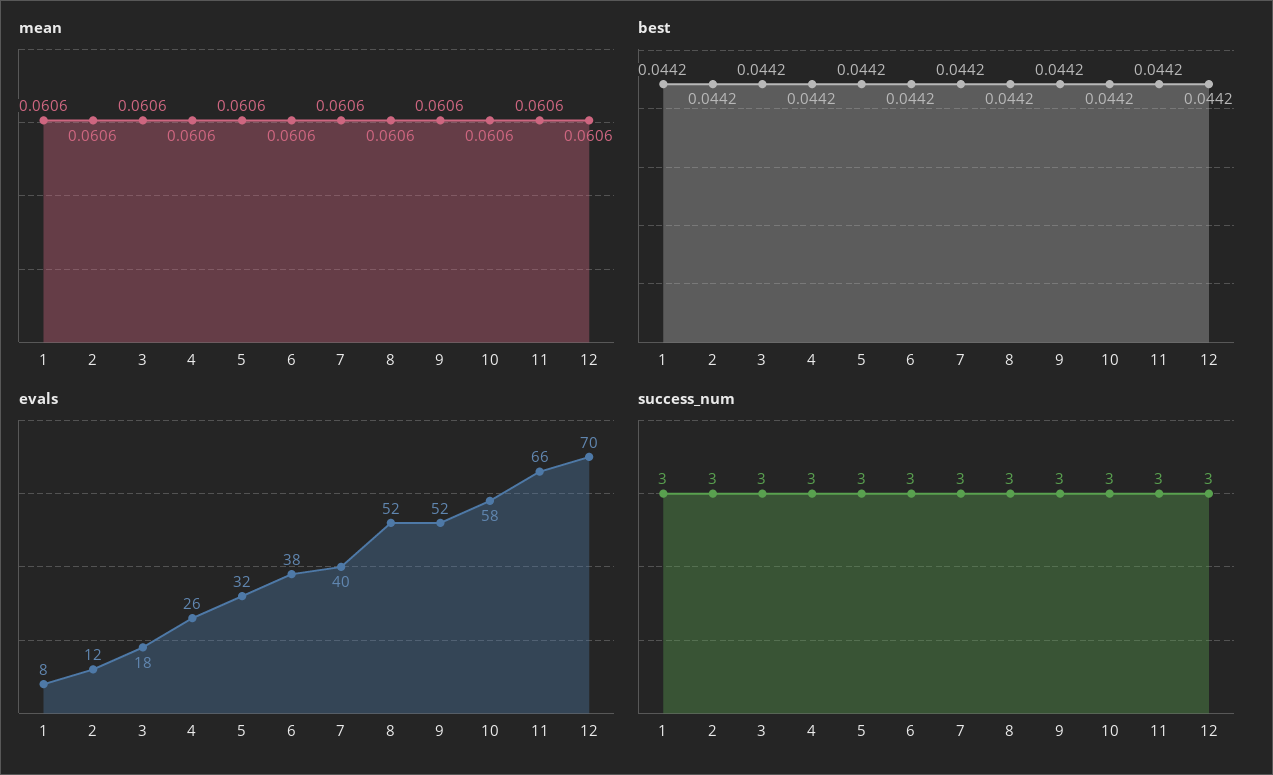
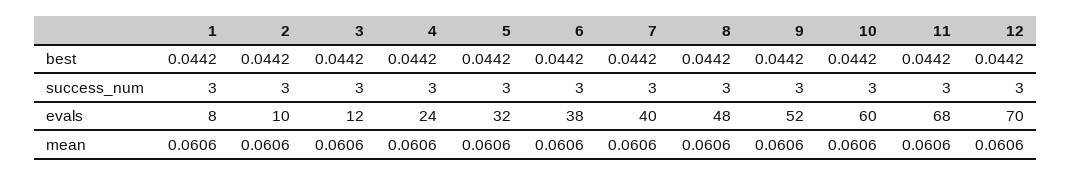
  {
    "mean": {
      "1": 0.0606,
      "2": 0.0606,
      "3": 0.0606,
      "4": 0.0606,
      "5": 0.0606,
      "6": 0.0606,
      "7": 0.0606,
      "8": 0.0606,
      "9": 0.0606,
      "10": 0.0606,
      "11": 0.0606,
      "12": 0.0606
    },
    "best": {
      "1": 0.0442,
      "2": 0.0442,
      "3": 0.0442,
      "4": 0.0442,
      "5": 0.0442,
      "6": 0.0442,
      "7": 0.0442,
      "8": 0.0442,
      "9": 0.0442,
      "10": 0.0442,
      "11": 0.0442,
      "12": 0.0442
    },
    "evals": {
      "1": 8,
-     "2": 12,
+     "2": 10,
-     "3": 18,
+     "3": 12,
-     "4": 26,
+     "4": 24,
      "5": 32,
      "6": 38,
      "7": 40,
-     "8": 52,
+     "8": 48,
      "9": 52,
-     "10": 58,
+     "10": 60,
-     "11": 66,
+     "11": 68,
      "12": 70
    },
    "success_num": {
      "1": 3,
      "2": 3,
      "3": 3,
      "4": 3,
      "5": 3,
      "6": 3,
      "7": 3,
      "8": 3,
      "9": 3,
      "10": 3,
      "11": 3,
      "12": 3
    }
  }

